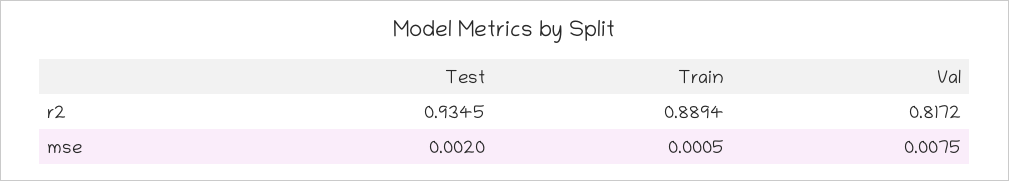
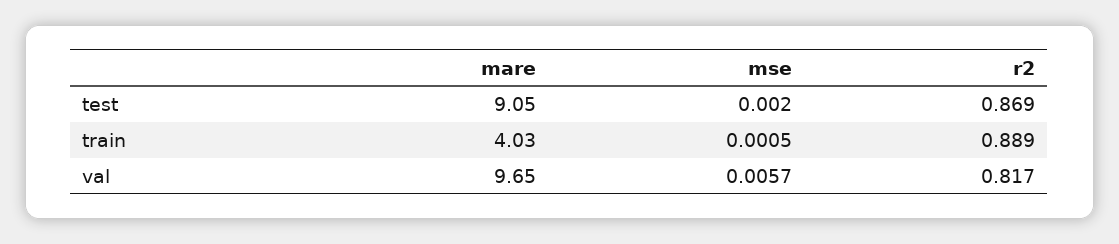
  {
    "Test": {
-     "r2": 0.9345,
+     "r2": 0.869,
-     "mse": 0.002
+     "mse": 0.002,
+     "mare": 9.05
    },
    "Train": {
      "r2": 0.8894,
-     "mse": 0.0005
+     "mse": 0.0005,
+     "mare": 4.03
    },
    "Val": {
      "r2": 0.8172,
-     "mse": 0.0075
+     "mse": 0.0057,
+     "mare": 9.65
    }
  }

